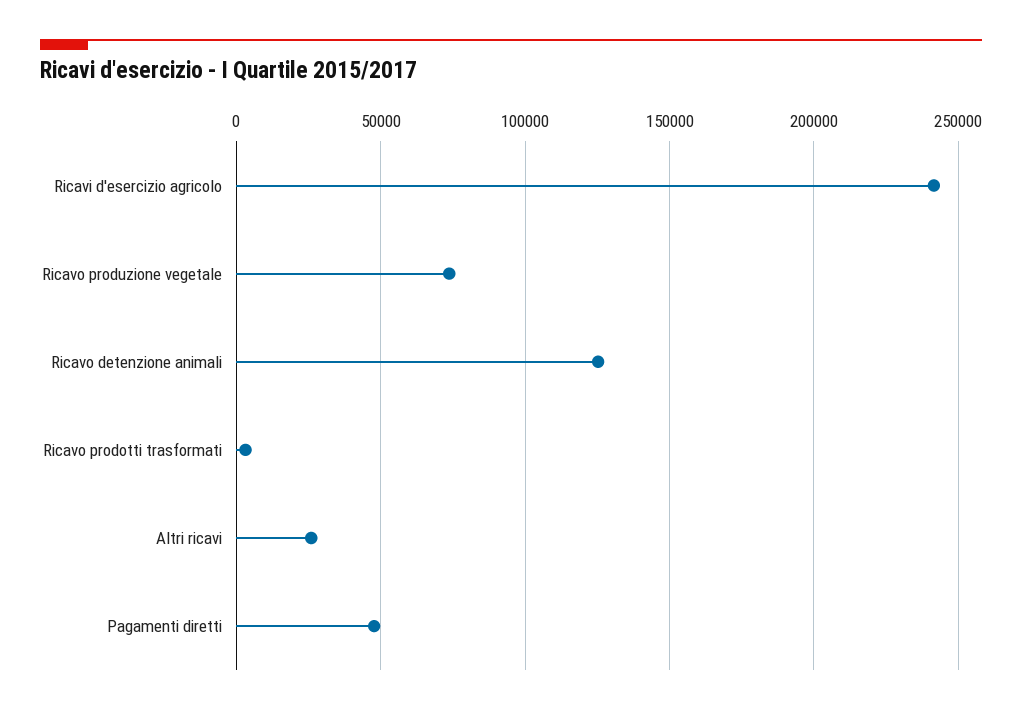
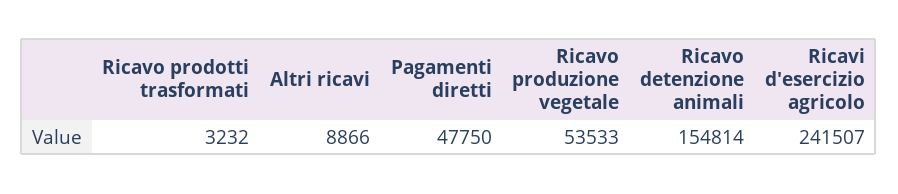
  {
    "Ricavi d'esercizio agricolo": 241507,
-   "Ricavo produzione vegetale": 75000,
+   "Ricavo produzione vegetale": 53533,
-   "Ricavo detenzione animali": 125000,
+   "Ricavo detenzione animali": 154814,
    "Ricavo prodotti trasformati": 3232,
-   "Altri ricavi": 25000,
+   "Altri ricavi": 8866,
    "Pagamenti diretti": 47750
  }

